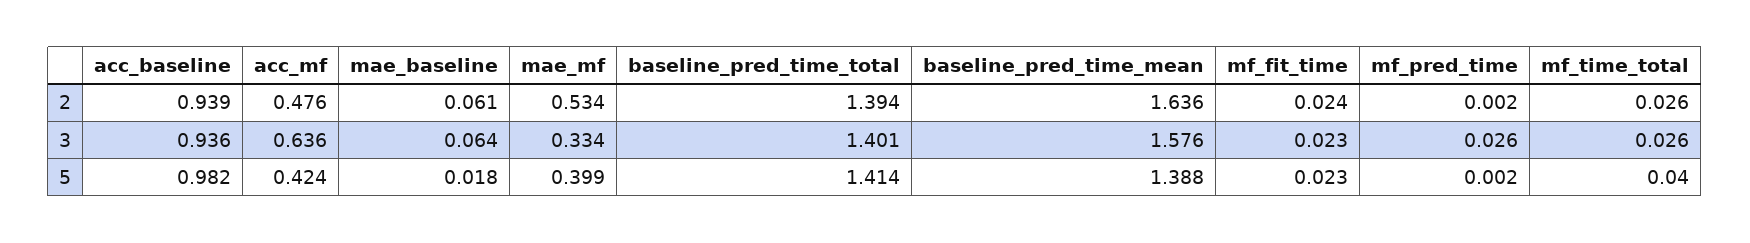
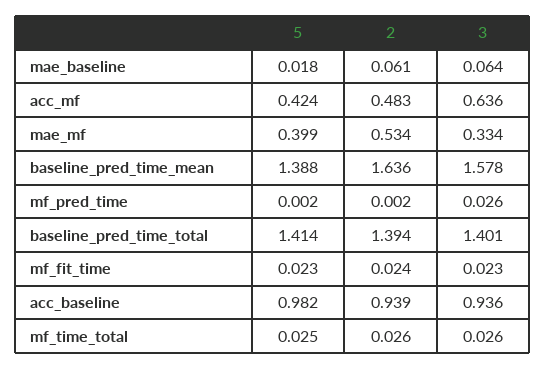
  {
    "acc_baseline": {
      "2": 0.939,
      "3": 0.936,
      "5": 0.982
    },
    "acc_mf": {
-     "2": 0.476,
+     "2": 0.483,
      "3": 0.636,
      "5": 0.424
    },
    "mae_baseline": {
      "2": 0.061,
      "3": 0.064,
      "5": 0.018
    },
    "mae_mf": {
      "2": 0.534,
      "3": 0.334,
      "5": 0.399
    },
    "baseline_pred_time_total": {
      "2": 1.394,
      "3": 1.401,
      "5": 1.414
    },
    "baseline_pred_time_mean": {
      "2": 1.636,
-     "3": 1.576,
+     "3": 1.578,
      "5": 1.388
    },
    "mf_fit_time": {
      "2": 0.024,
      "3": 0.023,
      "5": 0.023
    },
    "mf_pred_time": {
      "2": 0.002,
      "3": 0.026,
      "5": 0.002
    },
    "mf_time_total": {
      "2": 0.026,
      "3": 0.026,
-     "5": 0.04
+     "5": 0.025
    }
  }

